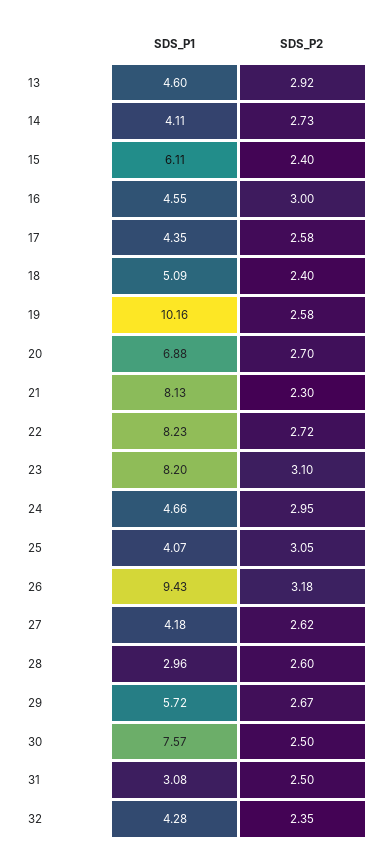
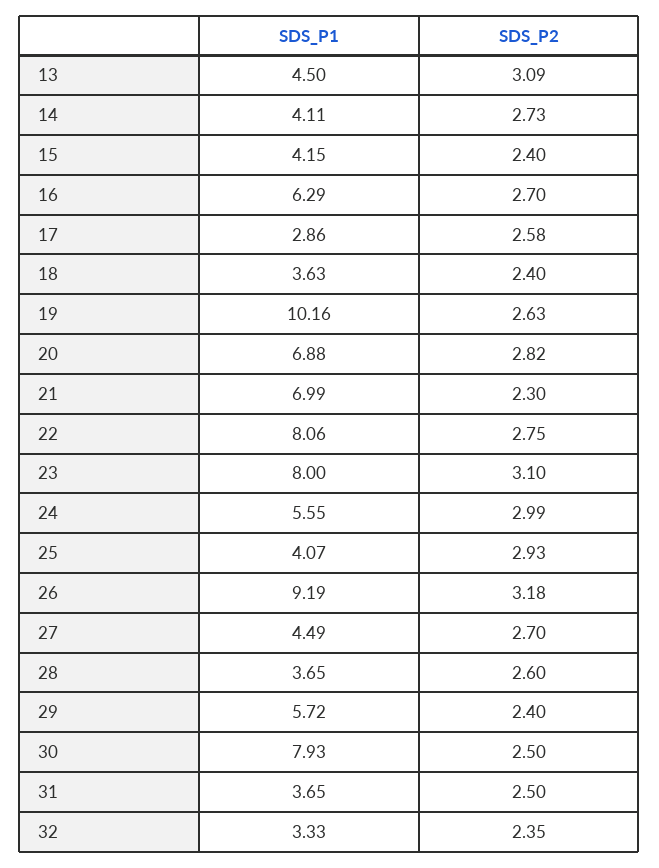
  {
    "SDS_P1": {
-     "13": 4.6,
+     "13": 4.5,
      "14": 4.11,
-     "15": 6.11,
+     "15": 4.15,
-     "16": 4.55,
+     "16": 6.29,
-     "17": 4.35,
+     "17": 2.86,
-     "18": 5.09,
+     "18": 3.63,
      "19": 10.16,
      "20": 6.88,
-     "21": 8.13,
+     "21": 6.99,
-     "22": 8.23,
+     "22": 8.06,
-     "23": 8.2,
+     "23": 8,
-     "24": 4.66,
+     "24": 5.55,
      "25": 4.07,
-     "26": 9.43,
+     "26": 9.19,
-     "27": 4.18,
+     "27": 4.49,
-     "28": 2.96,
+     "28": 3.65,
      "29": 5.72,
-     "30": 7.57,
+     "30": 7.93,
-     "31": 3.08,
+     "31": 3.65,
-     "32": 4.28
+     "32": 3.33
    },
    "SDS_P2": {
-     "13": 2.92,
+     "13": 3.09,
      "14": 2.73,
      "15": 2.4,
-     "16": 3,
+     "16": 2.7,
      "17": 2.58,
      "18": 2.4,
-     "19": 2.58,
+     "19": 2.63,
-     "20": 2.7,
+     "20": 2.82,
      "21": 2.3,
-     "22": 2.72,
+     "22": 2.75,
      "23": 3.1,
-     "24": 2.95,
+     "24": 2.99,
-     "25": 3.05,
+     "25": 2.93,
      "26": 3.18,
-     "27": 2.62,
+     "27": 2.7,
      "28": 2.6,
-     "29": 2.67,
+     "29": 2.4,
      "30": 2.5,
      "31": 2.5,
      "32": 2.35
    }
  }

